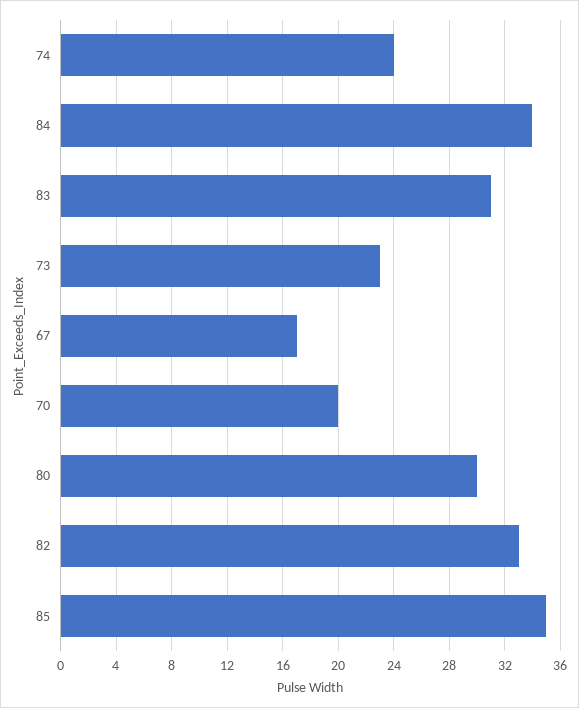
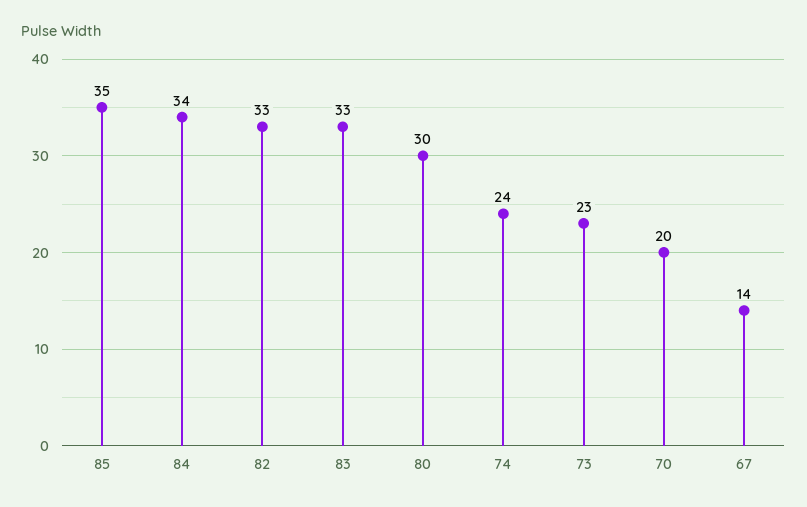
  {
    "74": 24,
    "84": 34,
-   "83": 31,
+   "83": 33,
    "73": 23,
-   "67": 17,
+   "67": 14,
    "70": 20,
    "80": 30,
    "82": 33,
    "85": 35
  }

